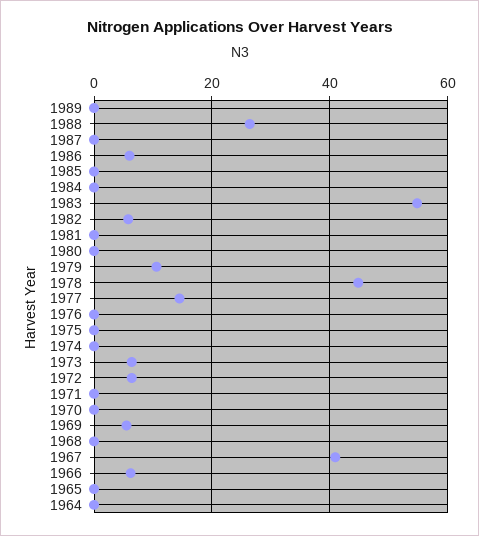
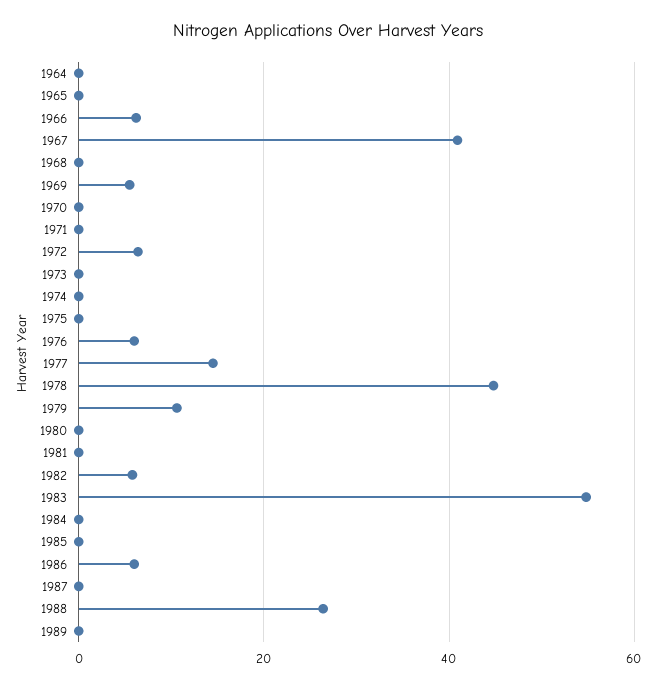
  {
    "1989": 0,
    "1988": 26,
    "1987": 0,
    "1986": 6,
    "1985": 0,
    "1984": 0,
    "1983": 54,
    "1982": 6,
    "1981": 0,
    "1980": 0,
    "1979": 10,
    "1978": 44,
    "1977": 14,
-   "1976": 0,
+   "1976": 6,
    "1975": 0,
    "1974": 0,
-   "1973": 6,
+   "1973": 0,
    "1972": 6,
    "1971": 0,
    "1970": 0,
    "1969": 6,
    "1968": 0,
    "1967": 40,
    "1966": 6,
    "1965": 0,
    "1964": 0
  }

